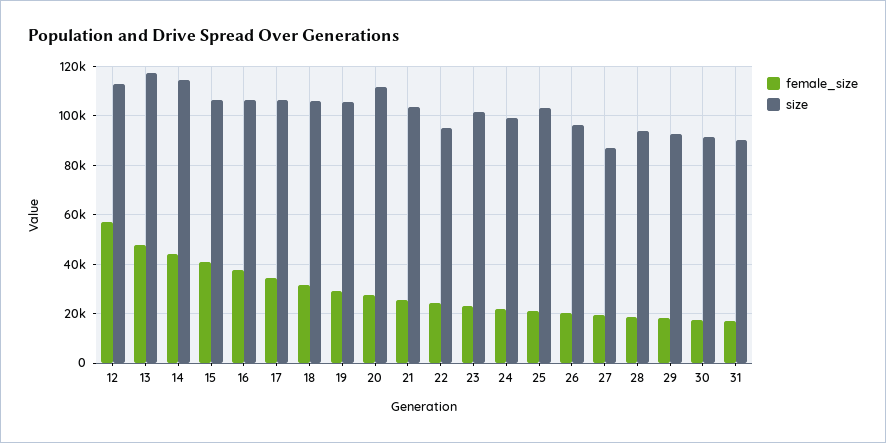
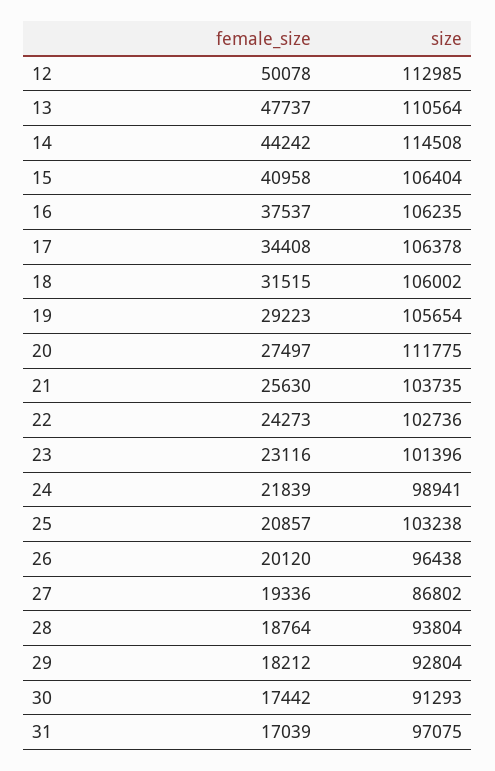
  {
    "female_size": {
-     "12": 57500,
+     "12": 50078,
      "13": 47737,
      "14": 44242,
      "15": 40958,
      "16": 37537,
      "17": 34408,
      "18": 31515,
      "19": 29223,
      "20": 27497,
      "21": 25630,
      "22": 24273,
      "23": 23116,
      "24": 21839,
      "25": 20857,
      "26": 20120,
      "27": 19336,
      "28": 18764,
      "29": 18212,
      "30": 17442,
      "31": 17039
    },
    "size": {
      "12": 112985,
-     "13": 117500,
+     "13": 110564,
      "14": 114508,
      "15": 106404,
      "16": 106235,
      "17": 106378,
      "18": 106002,
      "19": 105654,
      "20": 111775,
      "21": 103735,
-     "22": 95000,
+     "22": 102736,
      "23": 101396,
      "24": 98941,
      "25": 103238,
      "26": 96438,
      "27": 86802,
      "28": 93804,
      "29": 92804,
      "30": 91293,
-     "31": 90000
+     "31": 97075
    }
  }

